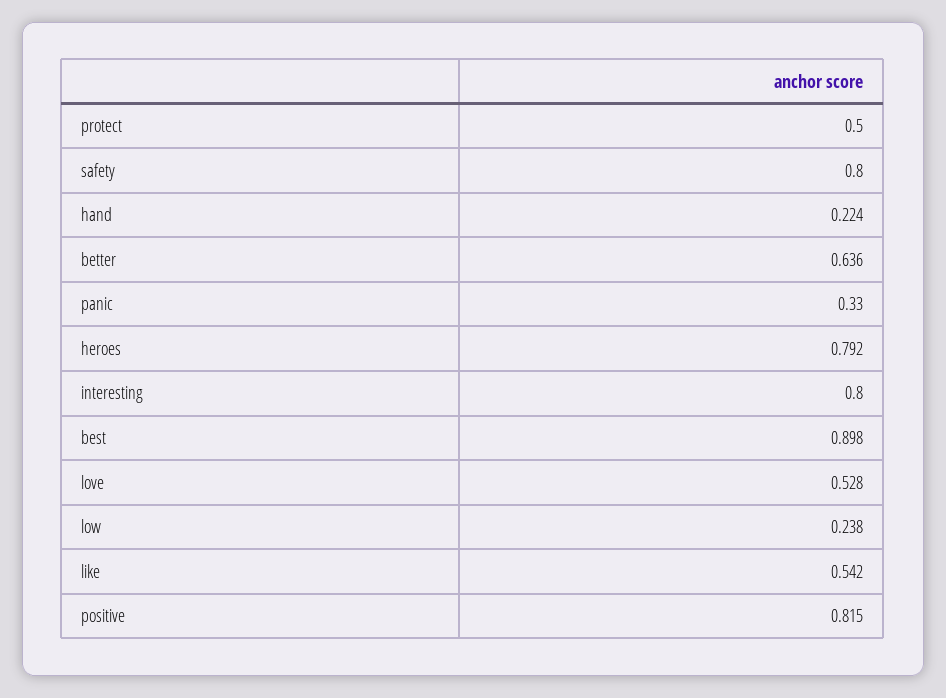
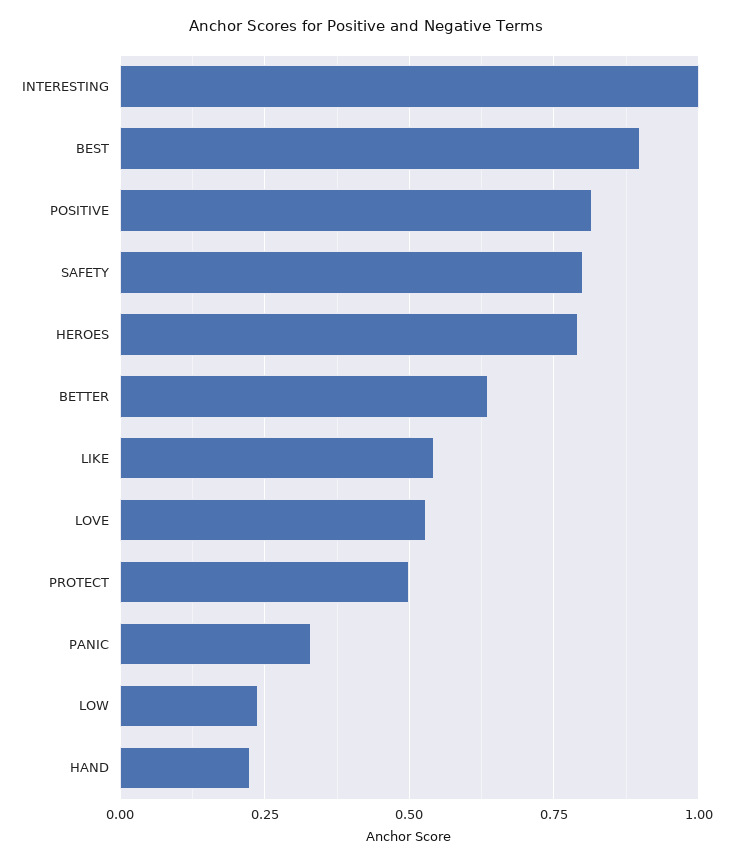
  {
    "protect": 0.5,
    "safety": 0.8,
    "hand": 0.224,
    "better": 0.636,
    "panic": 0.33,
    "heroes": 0.792,
-   "interesting": 0.8,
+   "interesting": 1,
    "best": 0.898,
    "love": 0.528,
    "low": 0.238,
    "like": 0.542,
    "positive": 0.815
  }

